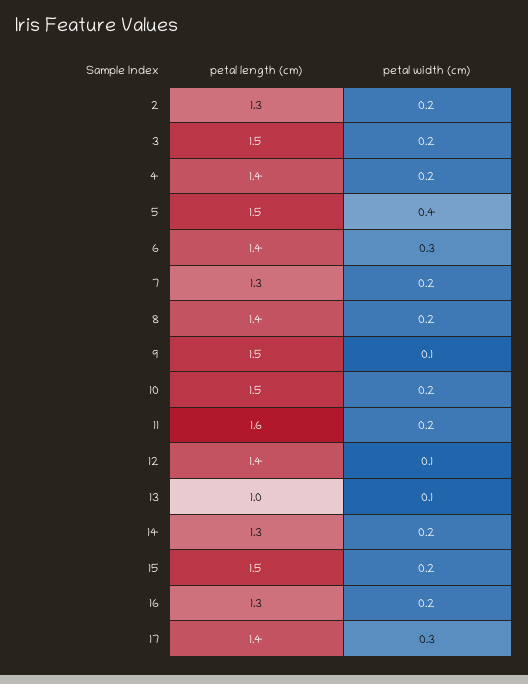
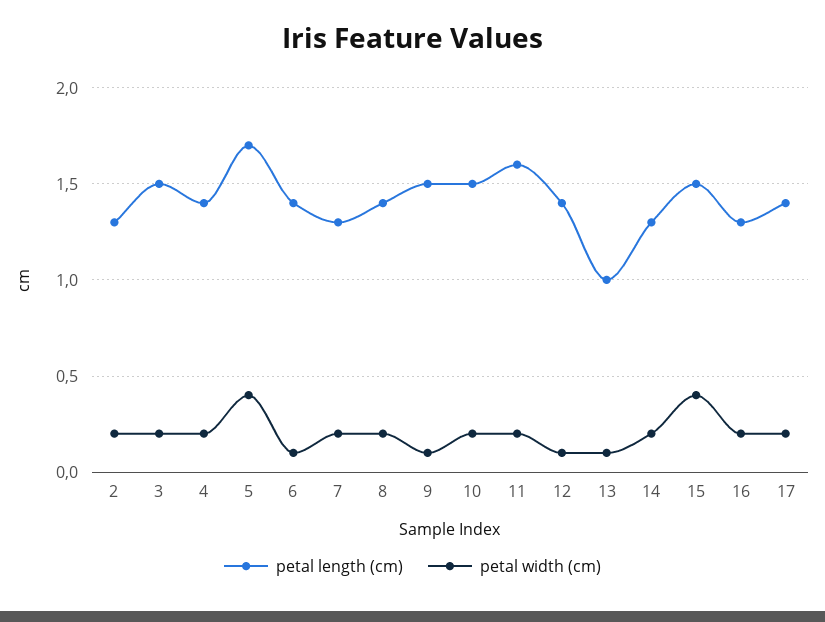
  {
    "petal length (cm)": {
      "2": 1.3,
      "3": 1.5,
      "4": 1.4,
-     "5": 1.5,
+     "5": 1.7,
      "6": 1.4,
      "7": 1.3,
      "8": 1.4,
      "9": 1.5,
      "10": 1.5,
      "11": 1.6,
      "12": 1.4,
      "13": 1,
      "14": 1.3,
      "15": 1.5,
      "16": 1.3,
      "17": 1.4
    },
    "petal width (cm)": {
      "2": 0.2,
      "3": 0.2,
      "4": 0.2,
      "5": 0.4,
-     "6": 0.3,
+     "6": 0.1,
      "7": 0.2,
      "8": 0.2,
      "9": 0.1,
      "10": 0.2,
      "11": 0.2,
      "12": 0.1,
      "13": 0.1,
      "14": 0.2,
-     "15": 0.2,
+     "15": 0.4,
      "16": 0.2,
-     "17": 0.3
+     "17": 0.2
    }
  }

